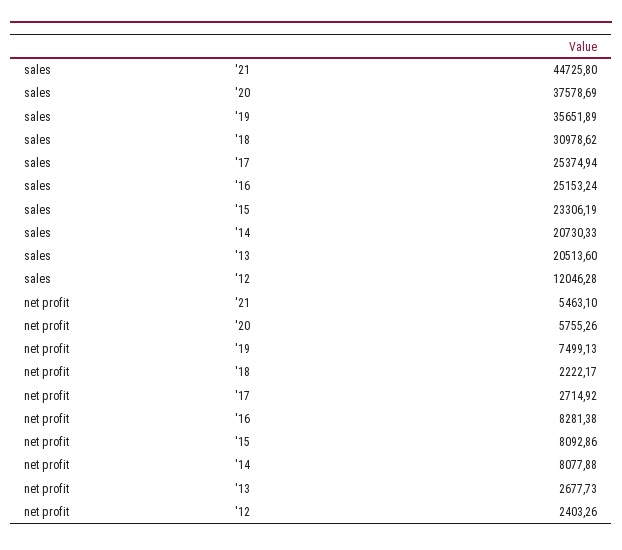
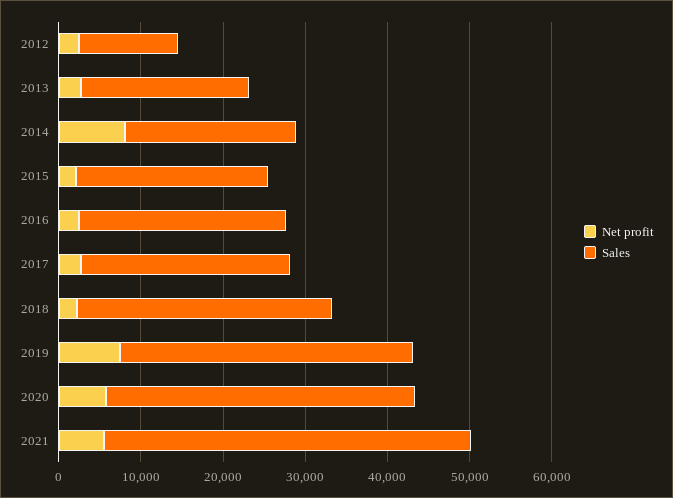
  {
    "sales": {
      "'21": 44725.8,
      "'20": 37578.69,
      "'19": 35651.89,
      "'18": 30978.62,
      "'17": 25374.94,
      "'16": 25153.24,
      "'15": 23306.19,
      "'14": 20730.33,
      "'13": 20513.6,
      "'12": 12046.28
    },
    "net profit": {
      "'21": 5463.1,
      "'20": 5755.26,
      "'19": 7499.13,
      "'18": 2222.17,
      "'17": 2714.92,
-     "'16": 8281.38,
+     "'16": 2000,
-     "'15": 8092.86,
+     "'15": 2000,
      "'14": 8077.88,
      "'13": 2677.73,
      "'12": 2403.26
    }
  }

